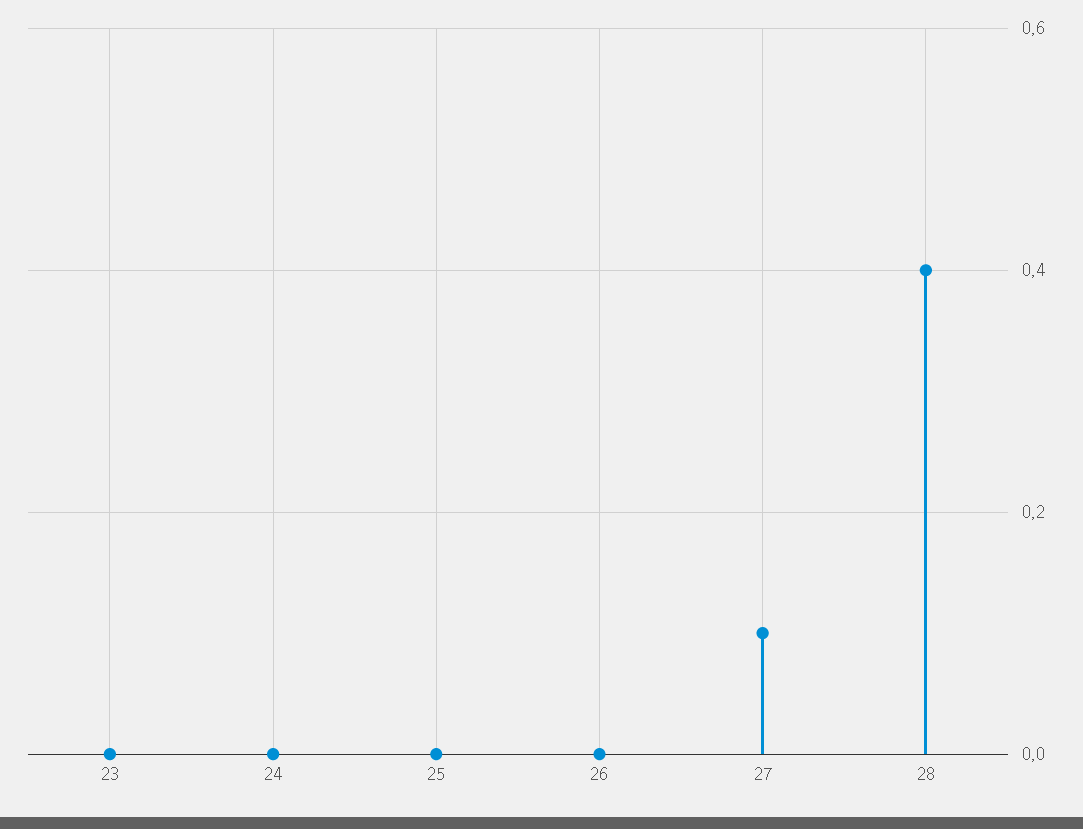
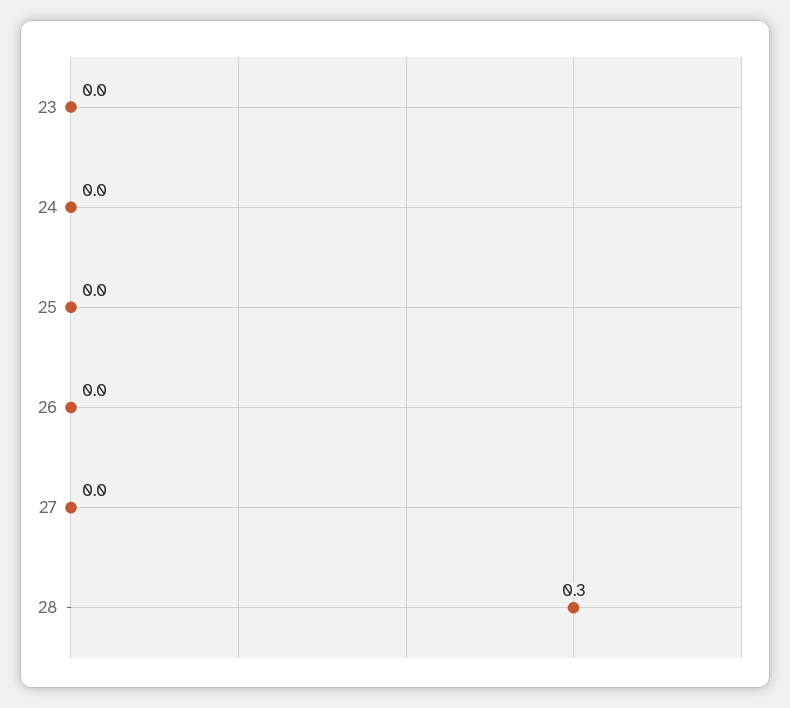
  {
    "23": 0,
    "24": 0,
    "25": 0,
    "26": 0,
-   "27": 0.1,
+   "27": 0,
-   "28": 0.4
+   "28": 0.3
  }

